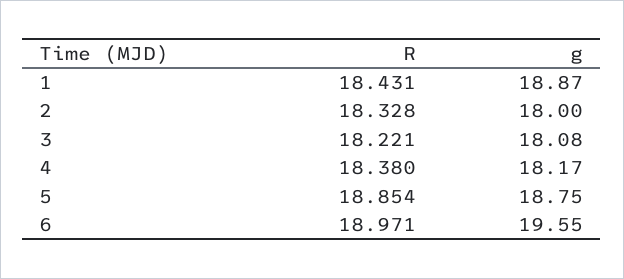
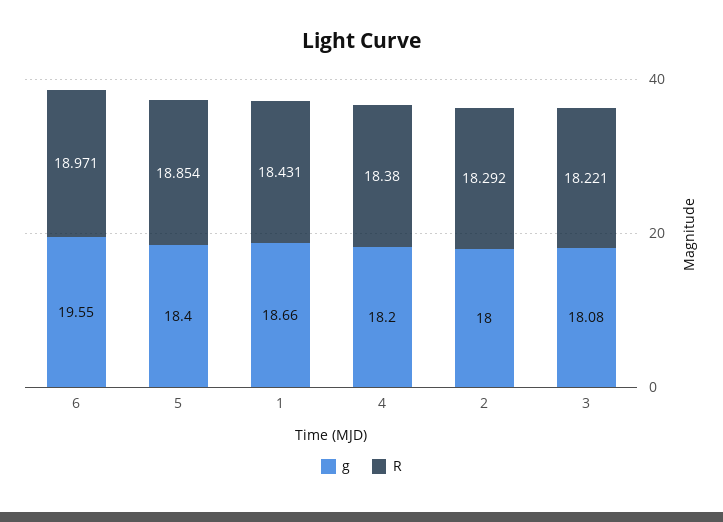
  {
    "R": {
      "1": 18.431,
-     "2": 18.328,
+     "2": 18.292,
      "3": 18.221,
      "4": 18.38,
      "5": 18.854,
      "6": 18.971
    },
    "g": {
-     "1": 18.87,
+     "1": 18.66,
      "2": 18,
      "3": 18.08,
-     "4": 18.17,
+     "4": 18.2,
-     "5": 18.75,
+     "5": 18.4,
      "6": 19.55
    }
  }

